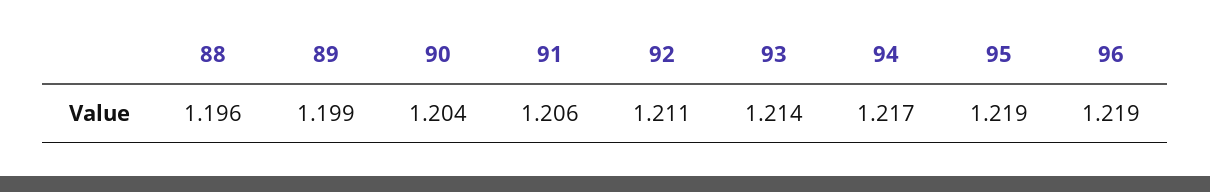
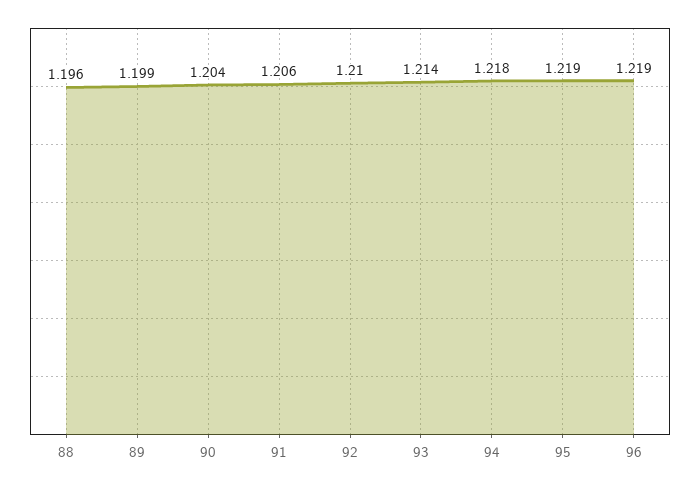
  {
    "88": 1.196,
    "89": 1.199,
    "90": 1.204,
    "91": 1.206,
-   "92": 1.211,
+   "92": 1.21,
    "93": 1.214,
-   "94": 1.217,
+   "94": 1.218,
    "95": 1.219,
    "96": 1.219
  }

